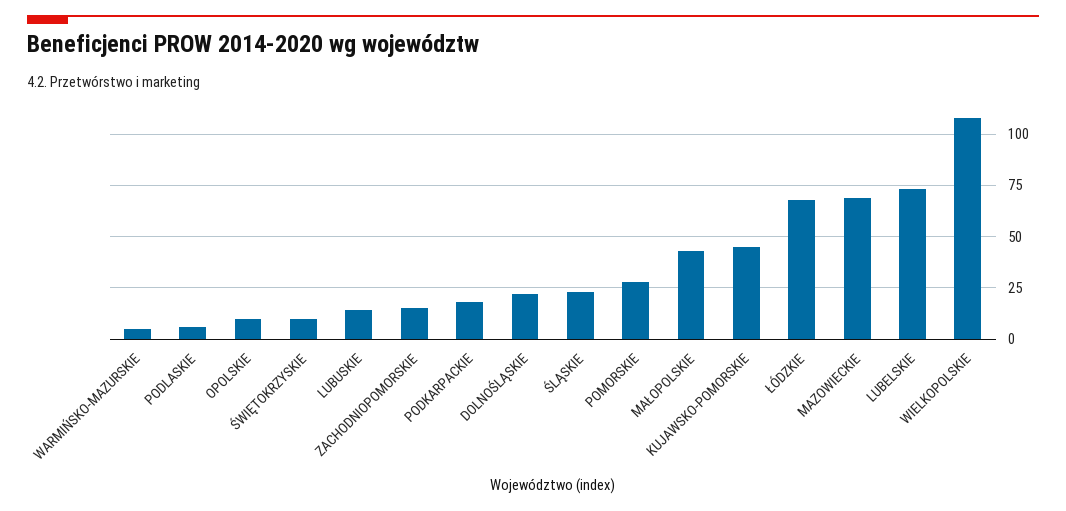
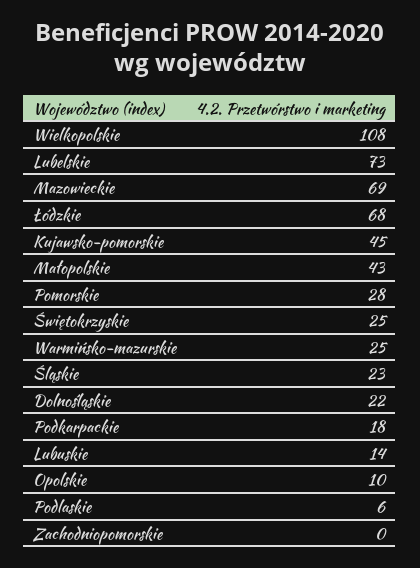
  {
-   "WARMIŃSKO-MAZURSKIE": 5,
+   "WARMIŃSKO-MAZURSKIE": 25,
    "PODLASKIE": 6,
    "OPOLSKIE": 10,
-   "ŚWIĘTOKRZYSKIE": 10,
+   "ŚWIĘTOKRZYSKIE": 25,
    "LUBUSKIE": 14,
-   "ZACHODNIOPOMORSKIE": 15,
+   "ZACHODNIOPOMORSKIE": 0,
    "PODKARPACKIE": 18,
    "DOLNOŚLĄSKIE": 22,
    "ŚLĄSKIE": 23,
    "POMORSKIE": 28,
    "MAŁOPOLSKIE": 43,
    "KUJAWSKO-POMORSKIE": 45,
    "ŁÓDZKIE": 68,
    "MAZOWIECKIE": 69,
    "LUBELSKIE": 73,
    "WIELKOPOLSKIE": 108
  }

